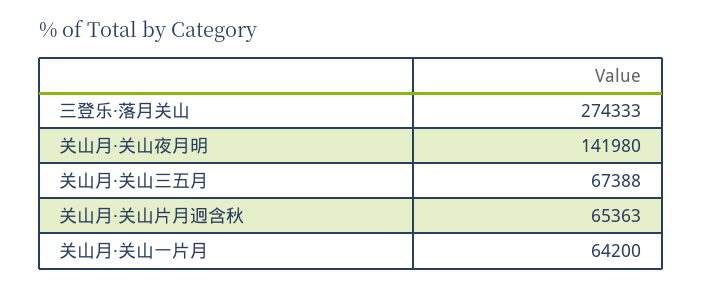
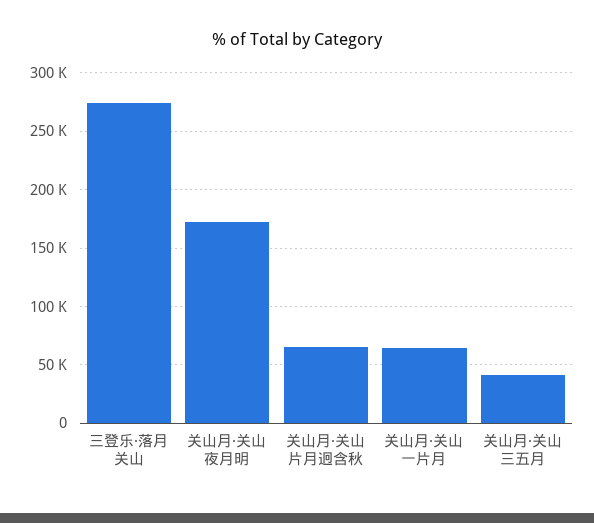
  {
    "三登乐·落月关山": 274333,
-   "关山月·关山夜月明": 141980,
+   "关山月·关山夜月明": 170000,
-   "关山月·关山三五月": 67388,
+   "关山月·关山三五月": 40000,
    "关山月·关山片月迥含秋": 65363,
    "关山月·关山一片月": 64200
  }

